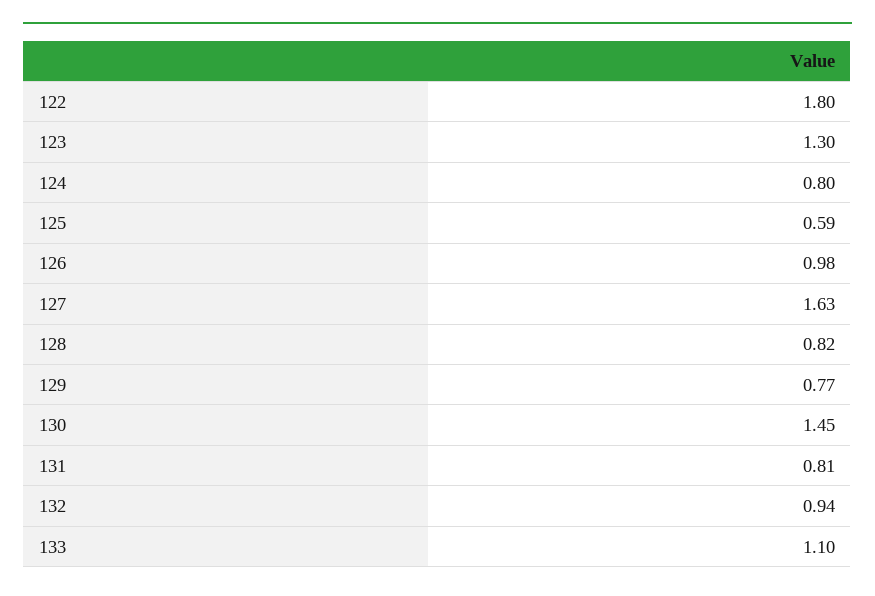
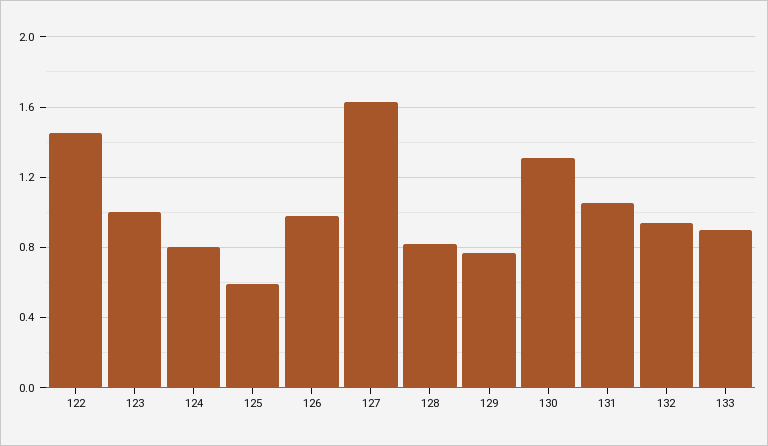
  {
-   "122": 1.8,
+   "122": 1.45,
-   "123": 1.3,
+   "123": 1,
    "124": 0.8,
    "125": 0.59,
    "126": 0.98,
    "127": 1.63,
    "128": 0.82,
    "129": 0.77,
-   "130": 1.45,
+   "130": 1.3,
-   "131": 0.81,
+   "131": 1.05,
    "132": 0.94,
-   "133": 1.1
+   "133": 0.9
  }

